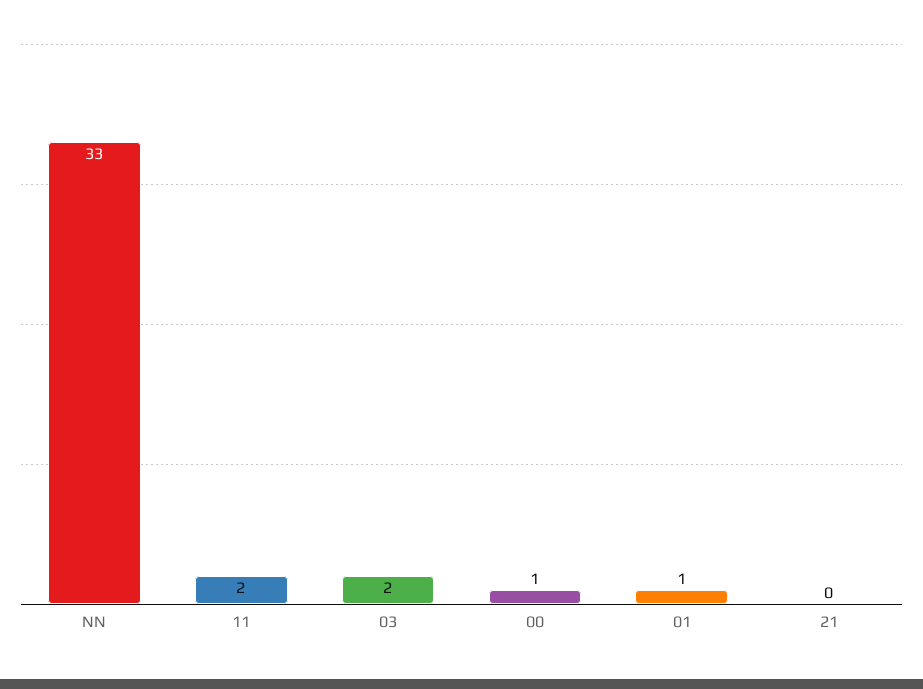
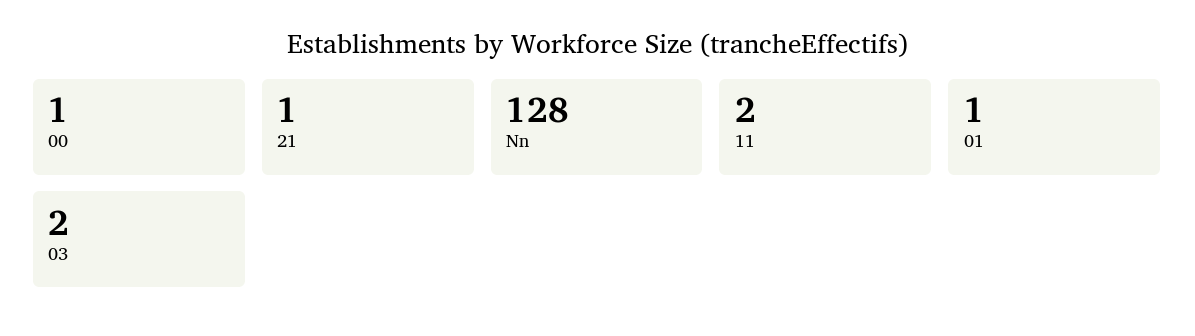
  {
-   "NN": 33,
+   "NN": 128,
    "11": 2,
    "03": 2,
    "00": 1,
    "01": 1,
-   "21": 0
+   "21": 1
  }

